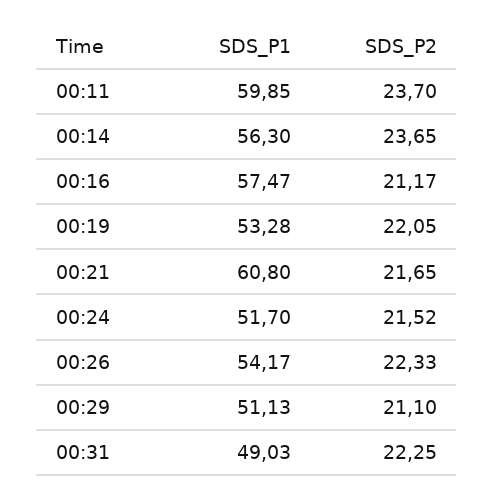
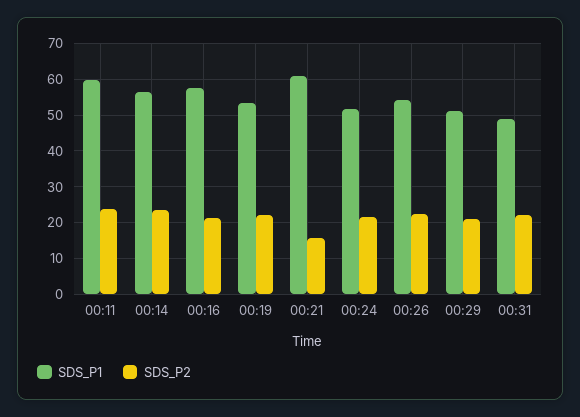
  {
    "SDS_P1": {
      "00:11": 59.85,
      "00:14": 56.3,
      "00:16": 57.47,
      "00:19": 53.28,
      "00:21": 60.8,
      "00:24": 51.7,
      "00:26": 54.17,
      "00:29": 51.13,
      "00:31": 49.03
    },
    "SDS_P2": {
      "00:11": 23.7,
      "00:14": 23.65,
      "00:16": 21.17,
      "00:19": 22.05,
-     "00:21": 21.65,
+     "00:21": 16,
      "00:24": 21.52,
      "00:26": 22.33,
      "00:29": 21.1,
      "00:31": 22.25
    }
  }

